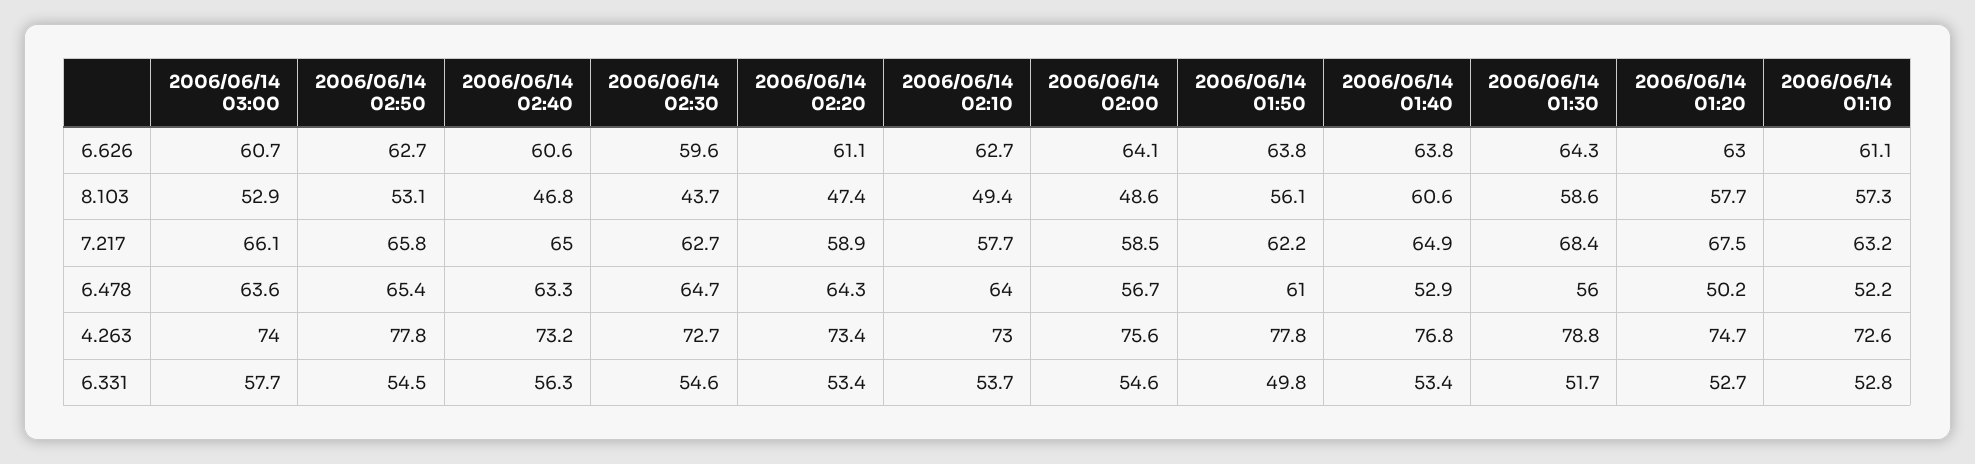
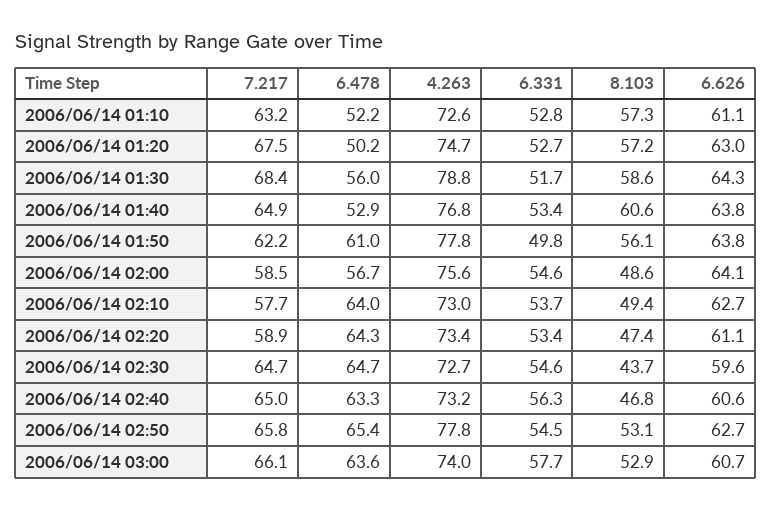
  {
    "2006/06/14 03:00": {
      "6.626": 60.7,
      "8.103": 52.9,
      "7.217": 66.1,
      "6.478": 63.6,
      "4.263": 74,
      "6.331": 57.7
    },
    "2006/06/14 02:50": {
      "6.626": 62.7,
      "8.103": 53.1,
      "7.217": 65.8,
      "6.478": 65.4,
      "4.263": 77.8,
      "6.331": 54.5
    },
    "2006/06/14 02:40": {
      "6.626": 60.6,
      "8.103": 46.8,
      "7.217": 65,
      "6.478": 63.3,
      "4.263": 73.2,
      "6.331": 56.3
    },
    "2006/06/14 02:30": {
      "6.626": 59.6,
      "8.103": 43.7,
-     "7.217": 62.7,
+     "7.217": 64.7,
      "6.478": 64.7,
      "4.263": 72.7,
      "6.331": 54.6
    },
    "2006/06/14 02:20": {
      "6.626": 61.1,
      "8.103": 47.4,
      "7.217": 58.9,
      "6.478": 64.3,
      "4.263": 73.4,
      "6.331": 53.4
    },
    "2006/06/14 02:10": {
      "6.626": 62.7,
      "8.103": 49.4,
      "7.217": 57.7,
      "6.478": 64,
      "4.263": 73,
      "6.331": 53.7
    },
    "2006/06/14 02:00": {
      "6.626": 64.1,
      "8.103": 48.6,
      "7.217": 58.5,
      "6.478": 56.7,
      "4.263": 75.6,
      "6.331": 54.6
    },
    "2006/06/14 01:50": {
      "6.626": 63.8,
      "8.103": 56.1,
      "7.217": 62.2,
      "6.478": 61,
      "4.263": 77.8,
      "6.331": 49.8
    },
    "2006/06/14 01:40": {
      "6.626": 63.8,
      "8.103": 60.6,
      "7.217": 64.9,
      "6.478": 52.9,
      "4.263": 76.8,
      "6.331": 53.4
    },
    "2006/06/14 01:30": {
      "6.626": 64.3,
      "8.103": 58.6,
      "7.217": 68.4,
      "6.478": 56,
      "4.263": 78.8,
      "6.331": 51.7
    },
    "2006/06/14 01:20": {
      "6.626": 63,
-     "8.103": 57.7,
+     "8.103": 57.2,
      "7.217": 67.5,
      "6.478": 50.2,
      "4.263": 74.7,
      "6.331": 52.7
    },
    "2006/06/14 01:10": {
      "6.626": 61.1,
      "8.103": 57.3,
      "7.217": 63.2,
      "6.478": 52.2,
      "4.263": 72.6,
      "6.331": 52.8
    }
  }

